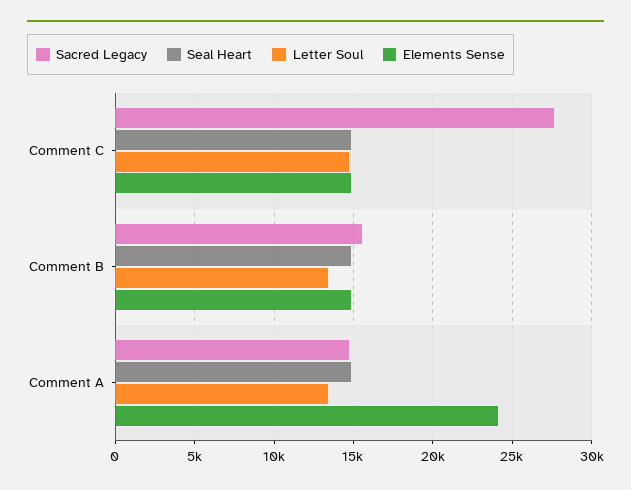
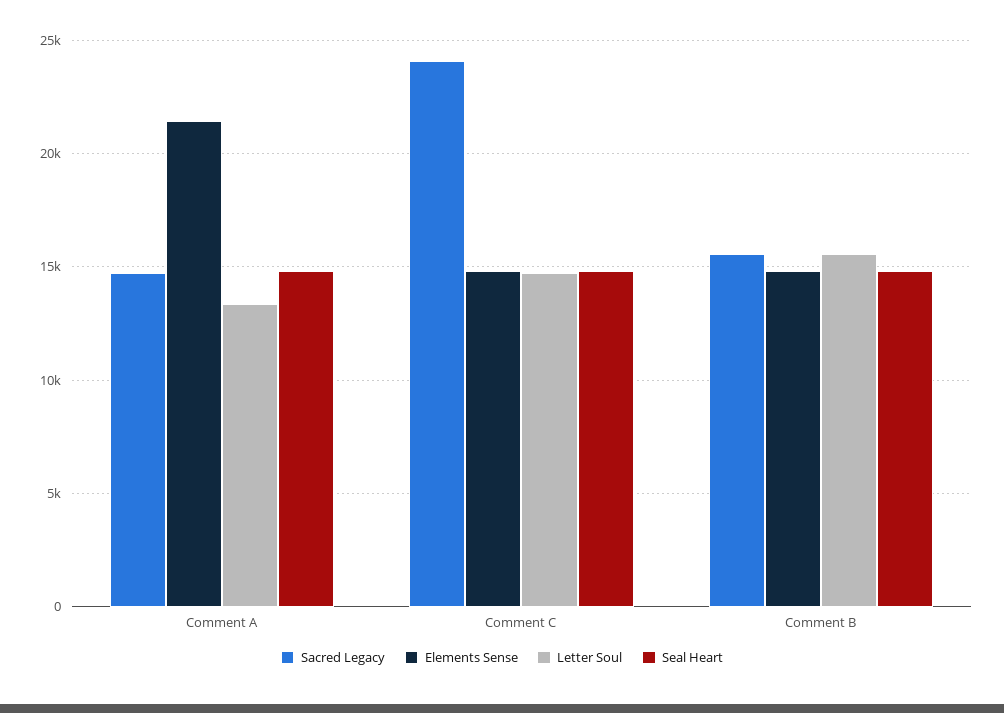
  {
    "Sacred Legacy": {
-     "Comment C": 27500,
+     "Comment C": 24000,
      "Comment B": 15500,
      "Comment A": 14500
    },
    "Seal Heart": {
      "Comment C": 15000,
      "Comment B": 15000,
      "Comment A": 15000
    },
    "Letter Soul": {
      "Comment C": 14500,
-     "Comment B": 13500,
+     "Comment B": 15500,
      "Comment A": 13500
    },
    "Elements Sense": {
      "Comment C": 15000,
      "Comment B": 15000,
-     "Comment A": 24000
+     "Comment A": 21500
    }
  }

